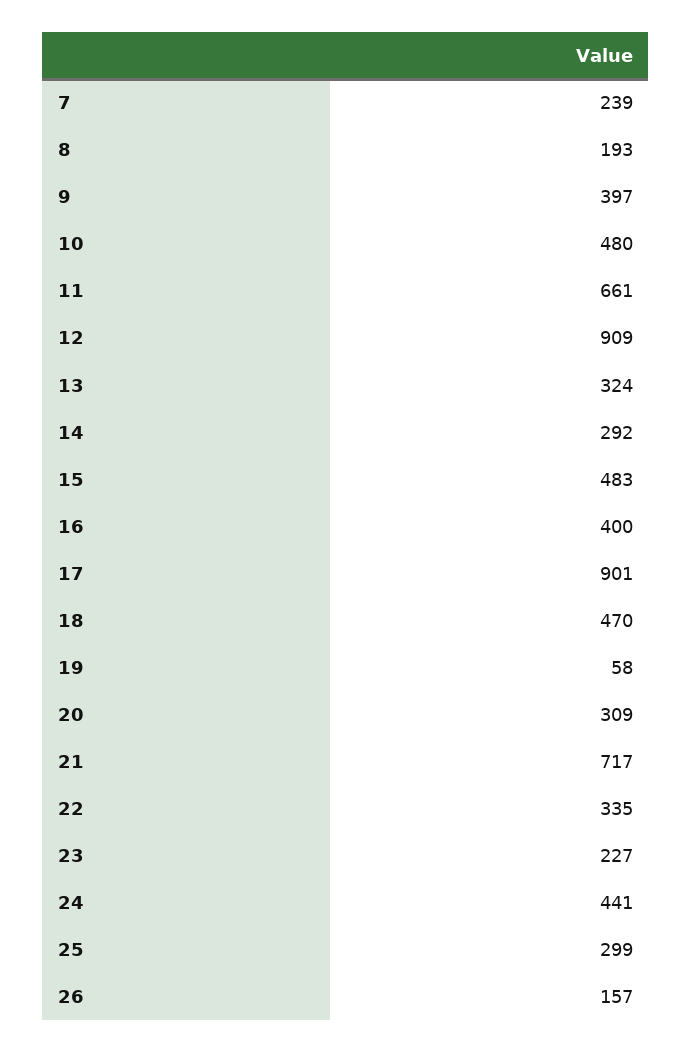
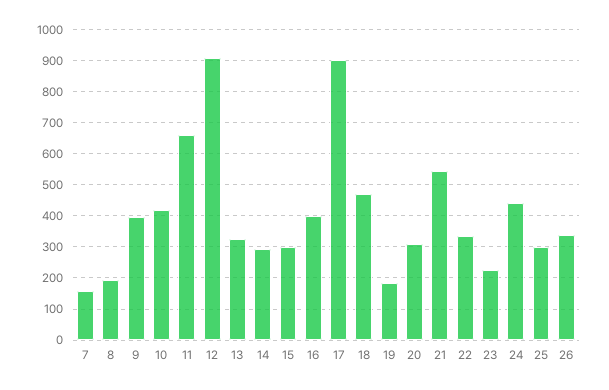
  {
-   "7": 239,
+   "7": 160,
    "8": 193,
    "9": 397,
-   "10": 480,
+   "10": 420,
    "11": 661,
    "12": 909,
    "13": 324,
    "14": 292,
-   "15": 483,
+   "15": 300,
    "16": 400,
    "17": 901,
    "18": 470,
-   "19": 58,
+   "19": 180,
    "20": 309,
-   "21": 717,
+   "21": 540,
    "22": 335,
    "23": 227,
    "24": 441,
    "25": 299,
-   "26": 157
+   "26": 340
  }

